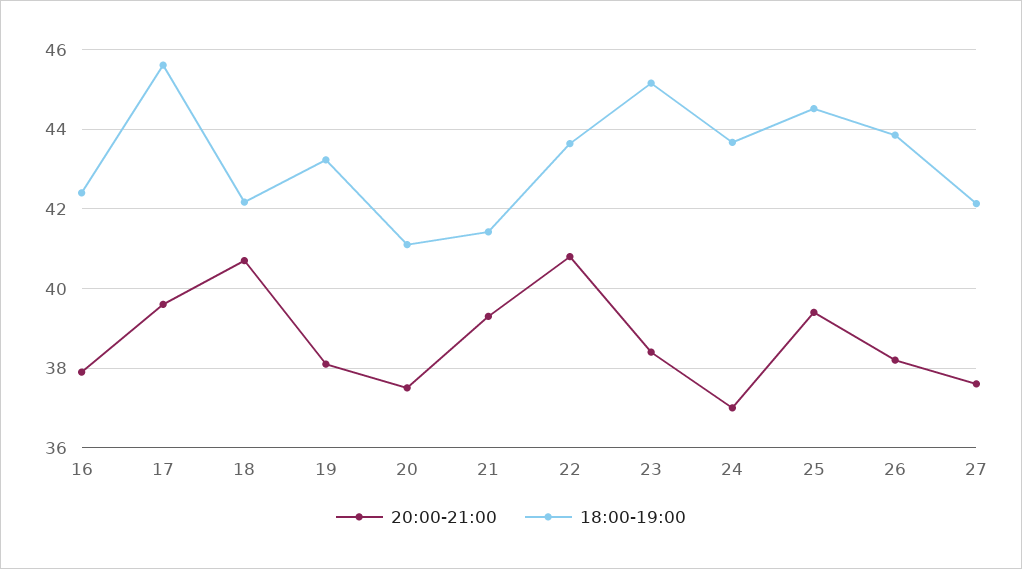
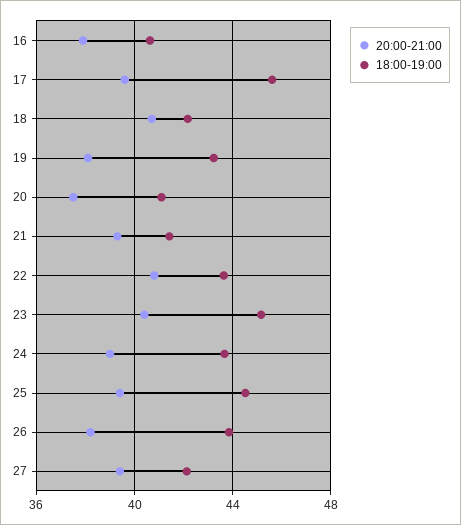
  {
    "20:00-21:00": {
      "16": 38,
      "17": 39.6,
      "18": 40.8,
      "19": 38.2,
      "20": 37.6,
      "21": 39.4,
      "22": 40.8,
-     "23": 38.4,
+     "23": 40.5,
-     "24": 37,
+     "24": 39,
      "25": 39.4,
      "26": 38.2,
-     "27": 37.6
+     "27": 39.5
    },
    "18:00-19:00": {
-     "16": 42.4,
+     "16": 40.5,
      "17": 45.6,
      "18": 42.2,
      "19": 43.2,
      "20": 41.2,
      "21": 41.4,
      "22": 43.6,
      "23": 45.2,
      "24": 43.6,
      "25": 44.6,
      "26": 43.8,
      "27": 42.2
    }
  }

